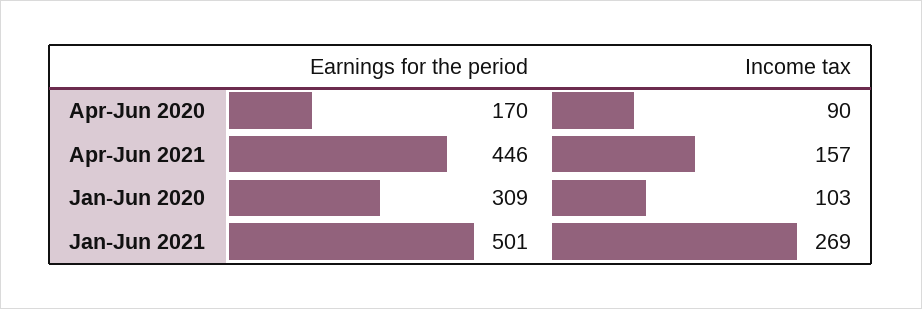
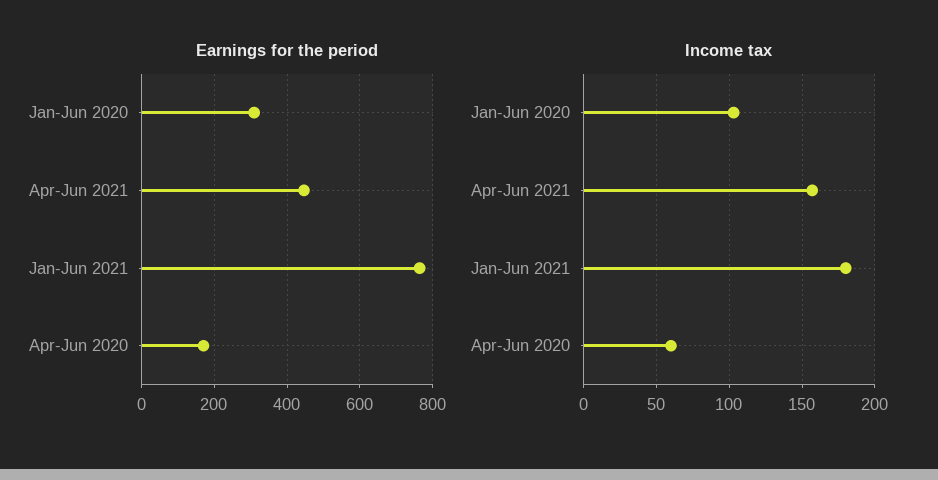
  {
    "Earnings for the period": {
      "Apr-Jun 2020": 170,
      "Apr-Jun 2021": 446,
      "Jan-Jun 2020": 309,
-     "Jan-Jun 2021": 501
+     "Jan-Jun 2021": 760
    },
    "Income tax": {
-     "Apr-Jun 2020": 90,
+     "Apr-Jun 2020": 60,
      "Apr-Jun 2021": 157,
      "Jan-Jun 2020": 103,
-     "Jan-Jun 2021": 269
+     "Jan-Jun 2021": 180
    }
  }

